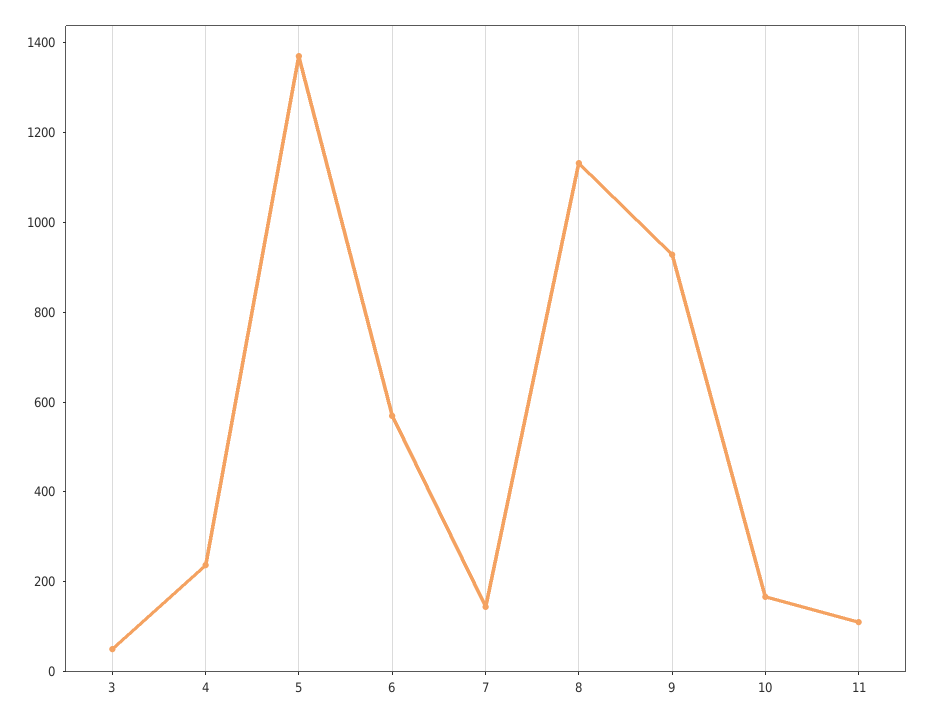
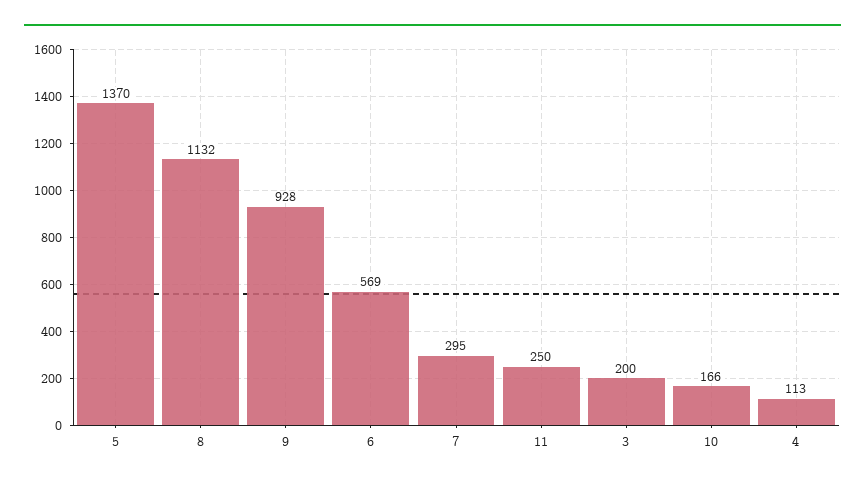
  {
-   "3": 50,
+   "3": 200,
-   "4": 250,
+   "4": 113,
    "5": 1370,
    "6": 569,
-   "7": 150,
+   "7": 295,
    "8": 1132,
    "9": 928,
    "10": 166,
-   "11": 100
+   "11": 250
  }

